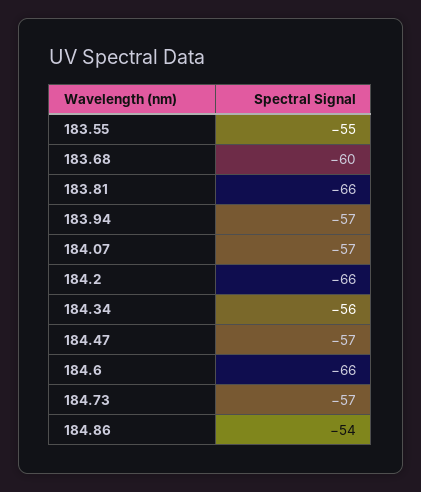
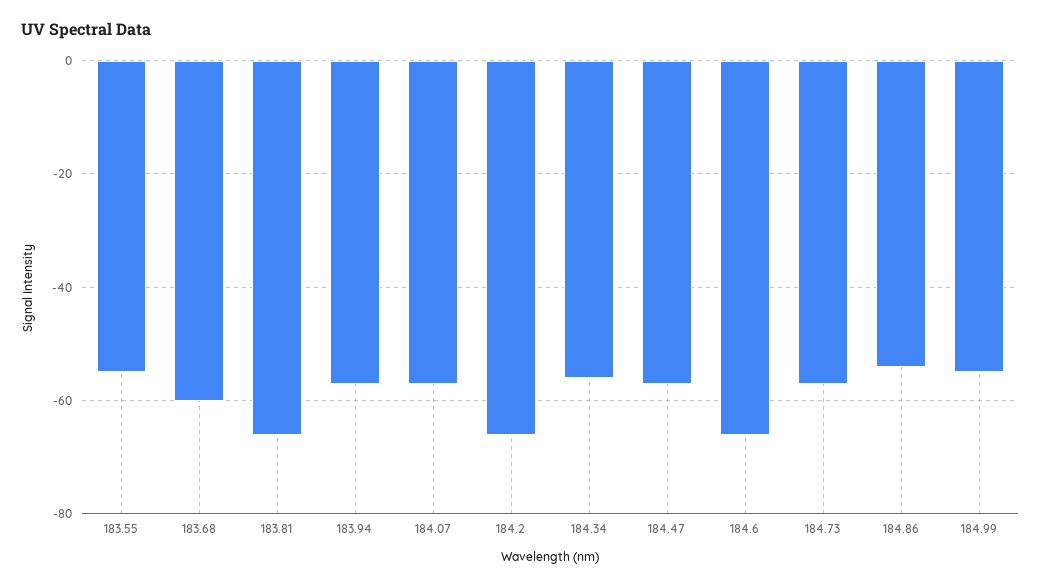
  {
    "183.55": -55,
    "183.68": -60,
    "183.81": -66,
    "183.94": -57,
    "184.07": -57,
    "184.2": -66,
    "184.34": -56,
    "184.47": -57,
    "184.6": -66,
    "184.73": -57,
-   "184.86": -54
+   "184.86": -54,
+   "184.99": -55
  }

